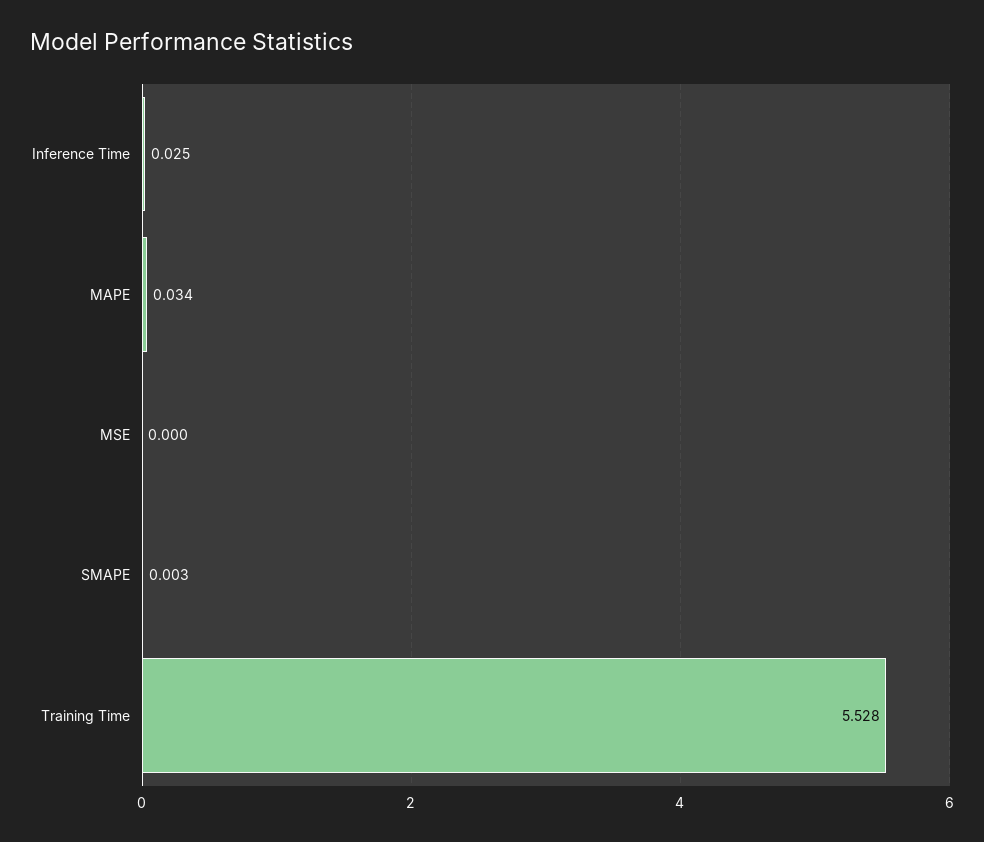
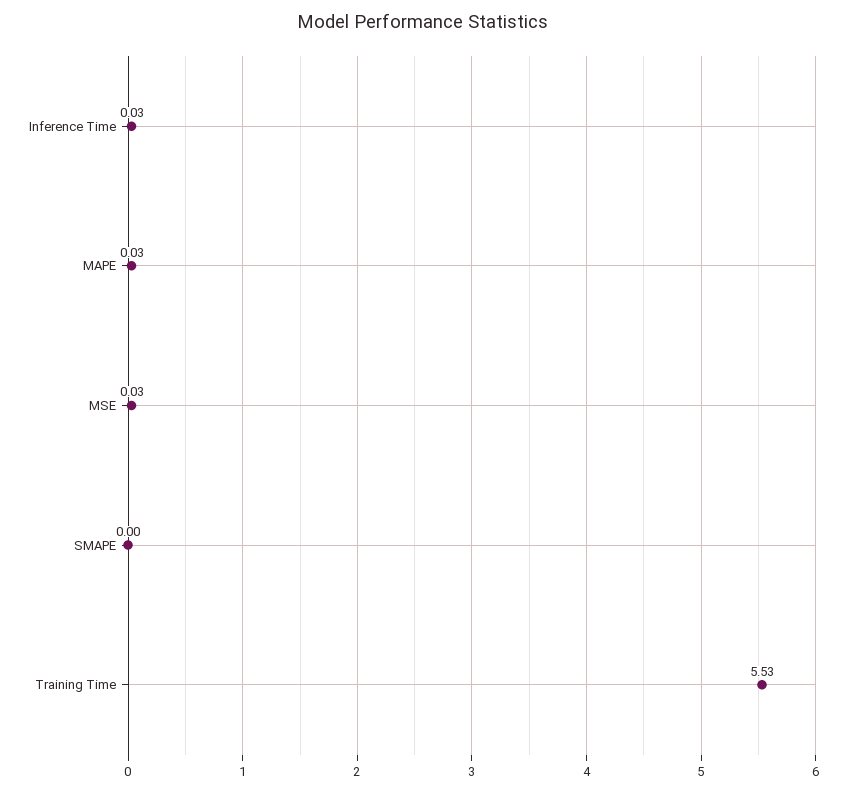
  {
    "Inference Time": 0.025,
    "MAPE": 0.034,
-   "MSE": 0,
+   "MSE": 0.03,
    "SMAPE": 0.003,
    "Training Time": 5.528
  }

